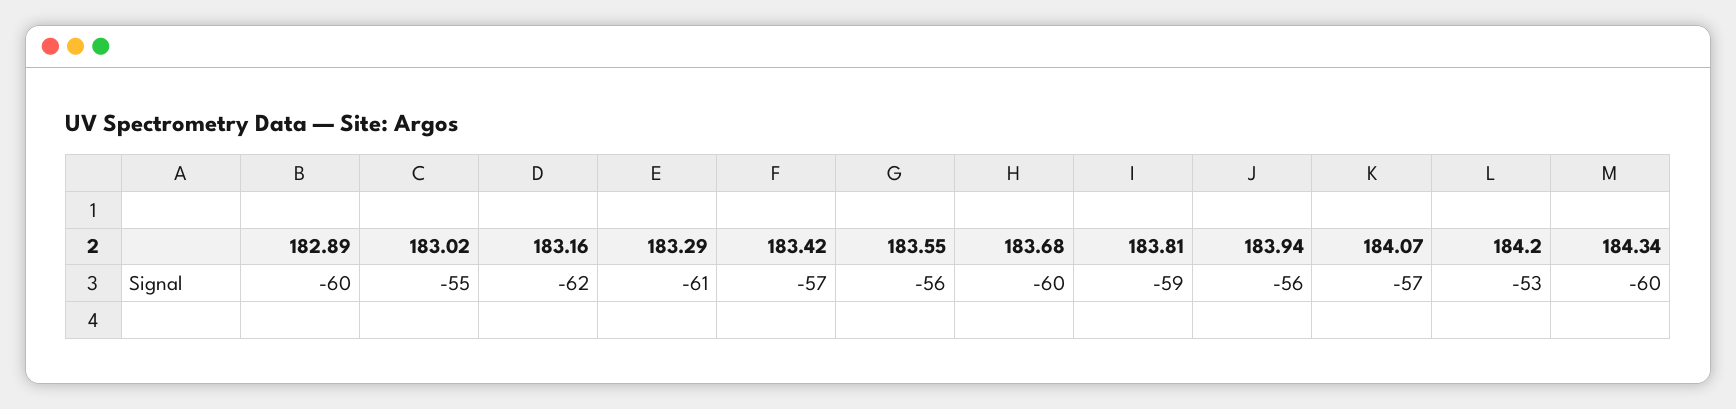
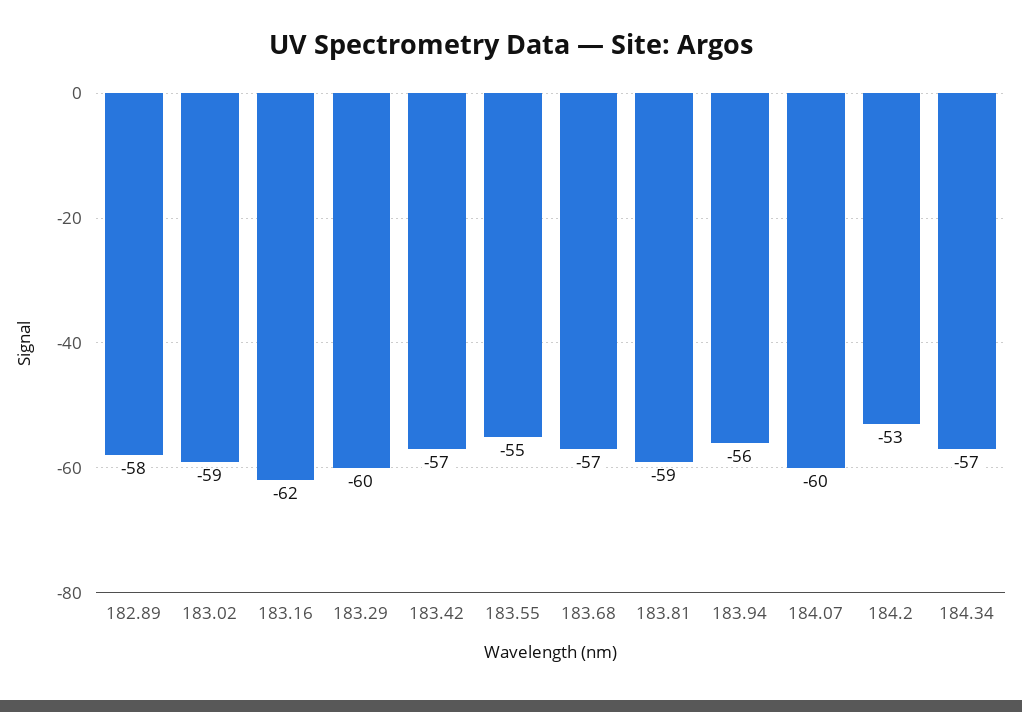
  {
-   "182.89": -60,
+   "182.89": -58,
-   "183.02": -55,
+   "183.02": -59,
    "183.16": -62,
-   "183.29": -61,
+   "183.29": -60,
    "183.42": -57,
-   "183.55": -56,
+   "183.55": -55,
-   "183.68": -60,
+   "183.68": -57,
    "183.81": -59,
    "183.94": -56,
-   "184.07": -57,
+   "184.07": -60,
    "184.2": -53,
-   "184.34": -60
+   "184.34": -57
  }

